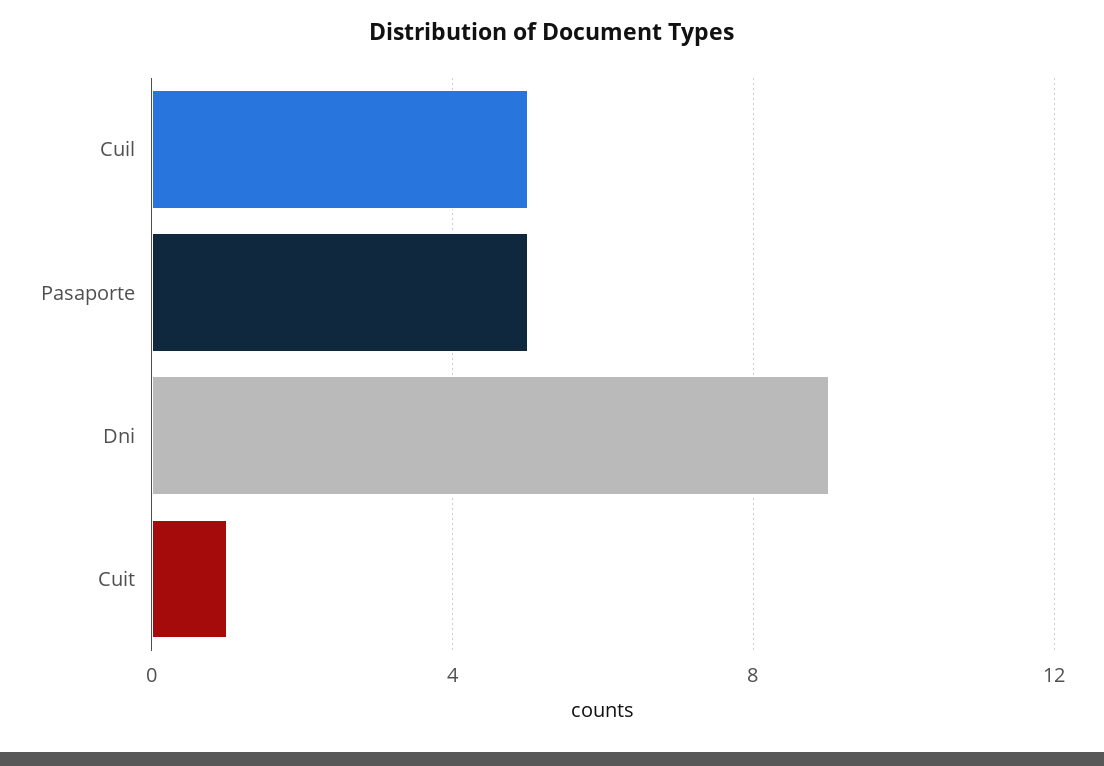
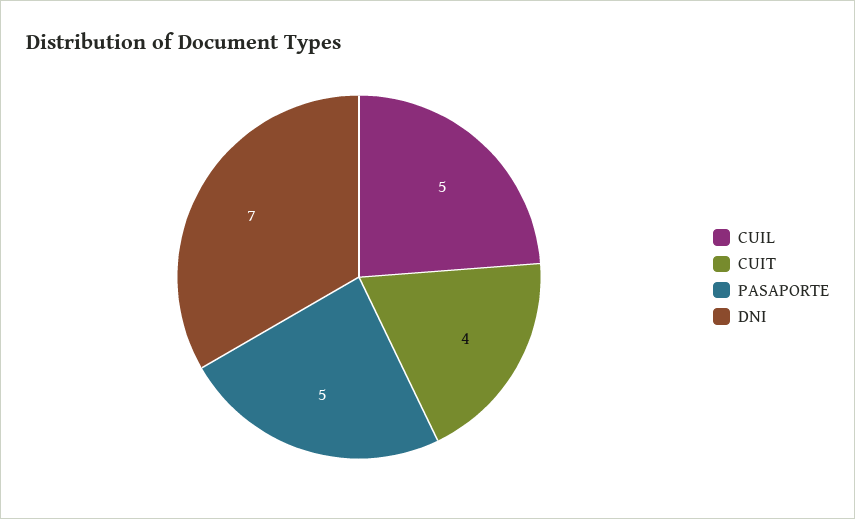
  {
    "Cuil": 5,
    "Pasaporte": 5,
-   "Dni": 9,
+   "Dni": 7,
-   "Cuit": 1
+   "Cuit": 4
  }

